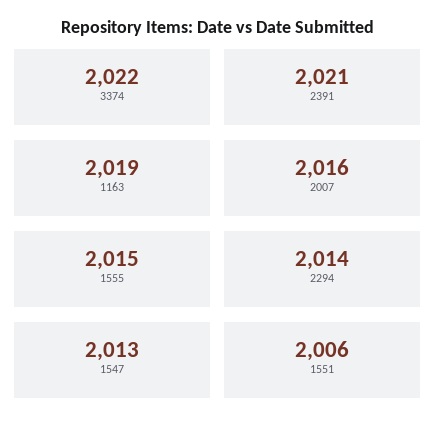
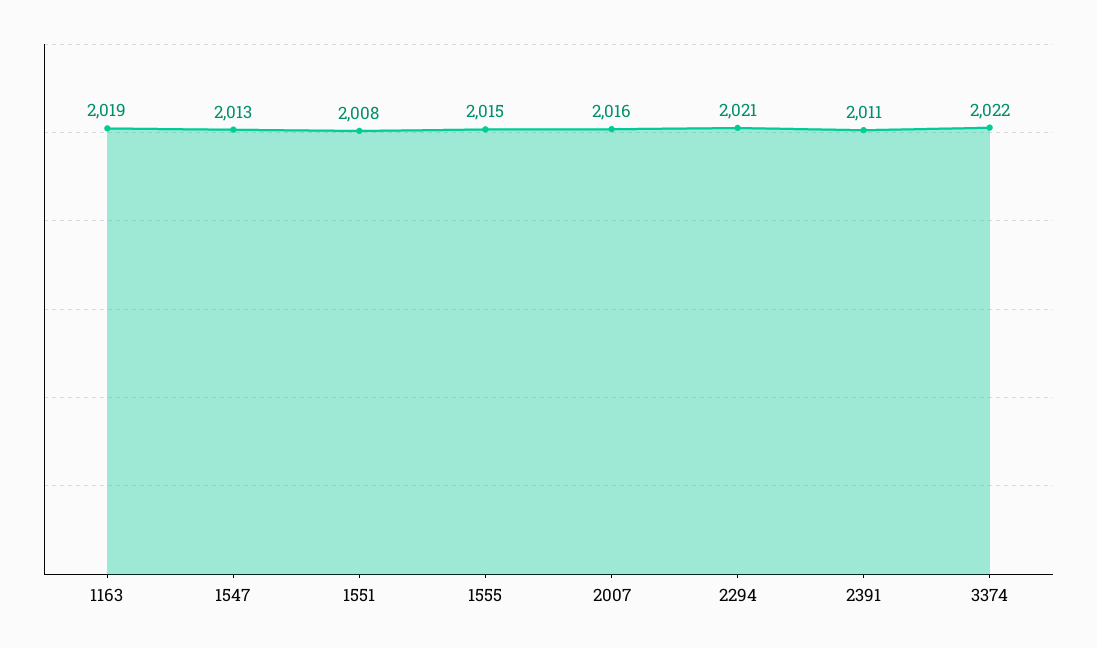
  {
    "3374": 2022,
-   "2391": 2021,
+   "2391": 2011,
    "1163": 2019,
    "2007": 2016,
    "1555": 2015,
-   "2294": 2014,
+   "2294": 2021,
    "1547": 2013,
-   "1551": 2006
+   "1551": 2008
  }

